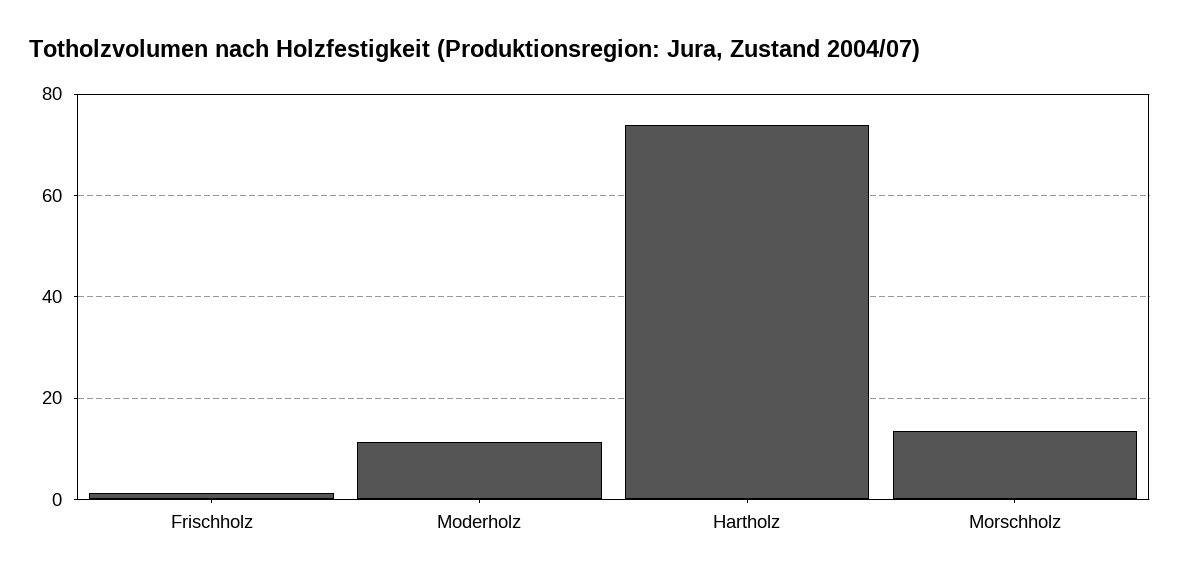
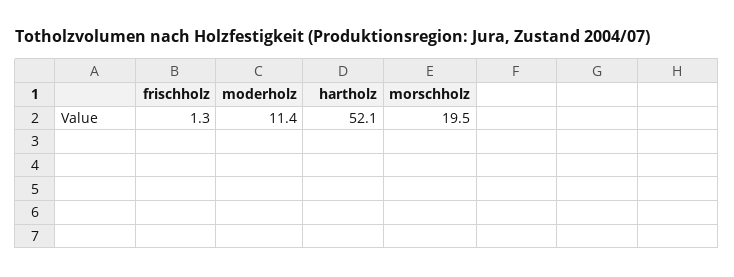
  {
    "Frischholz": 1.3,
    "Moderholz": 11.4,
-   "Hartholz": 74,
+   "Hartholz": 52.1,
-   "Morschholz": 14
+   "Morschholz": 19.5
  }

